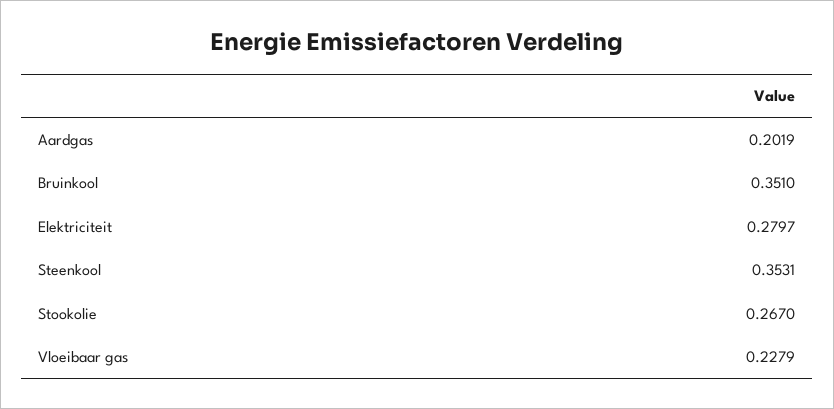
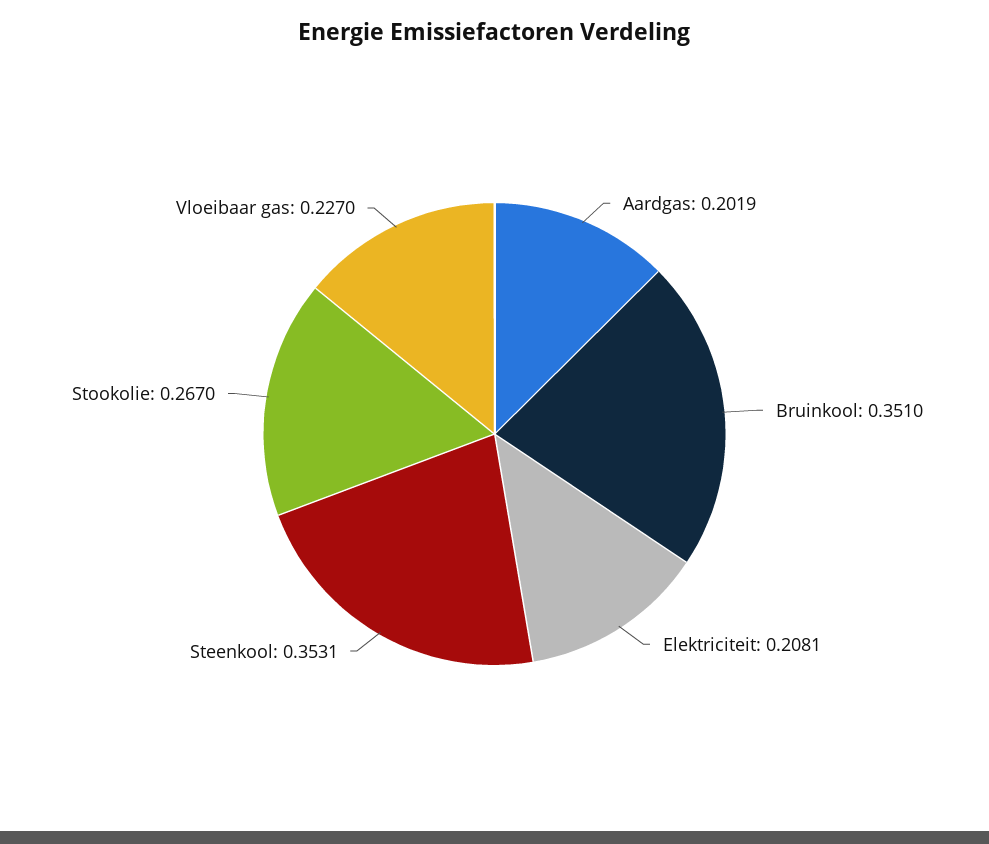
  {
    "Aardgas": 0.2019,
    "Bruinkool": 0.351,
-   "Elektriciteit": 0.2797,
+   "Elektriciteit": 0.2081,
    "Steenkool": 0.3531,
    "Stookolie": 0.267,
-   "Vloeibaar gas": 0.2279
+   "Vloeibaar gas": 0.227
  }

